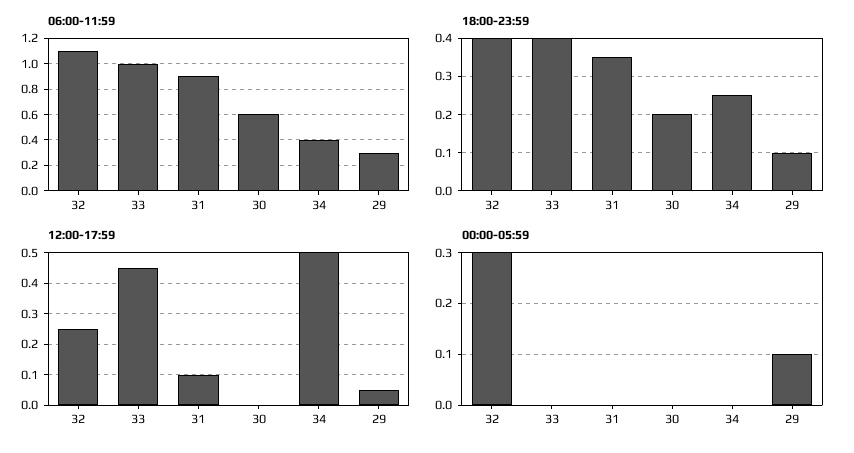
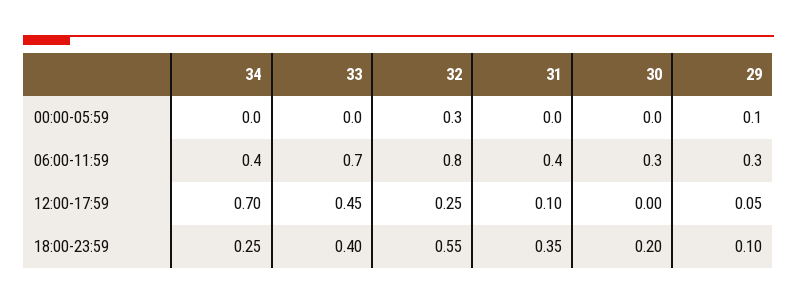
  {
    "06:00-11:59": {
-     "32": 1.1,
+     "32": 0.8,
-     "33": 1,
+     "33": 0.7,
-     "31": 0.9,
+     "31": 0.4,
-     "30": 0.6,
+     "30": 0.3,
      "34": 0.4,
      "29": 0.3
    },
    "18:00-23:59": {
-     "32": 0.4,
+     "32": 0.55,
      "33": 0.4,
      "31": 0.35,
      "30": 0.2,
      "34": 0.25,
      "29": 0.1
    },
    "12:00-17:59": {
      "32": 0.25,
      "33": 0.45,
      "31": 0.1,
      "30": 0,
-     "34": 0.5,
+     "34": 0.7,
      "29": 0.05
    },
    "00:00-05:59": {
      "32": 0.3,
      "33": 0,
      "31": 0,
      "30": 0,
      "34": 0,
      "29": 0.1
    }
  }

